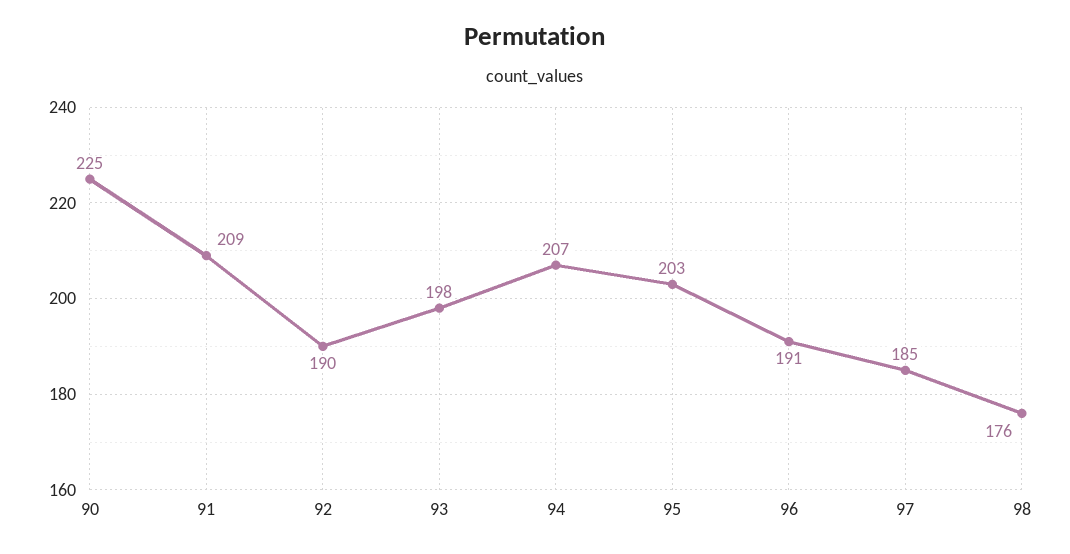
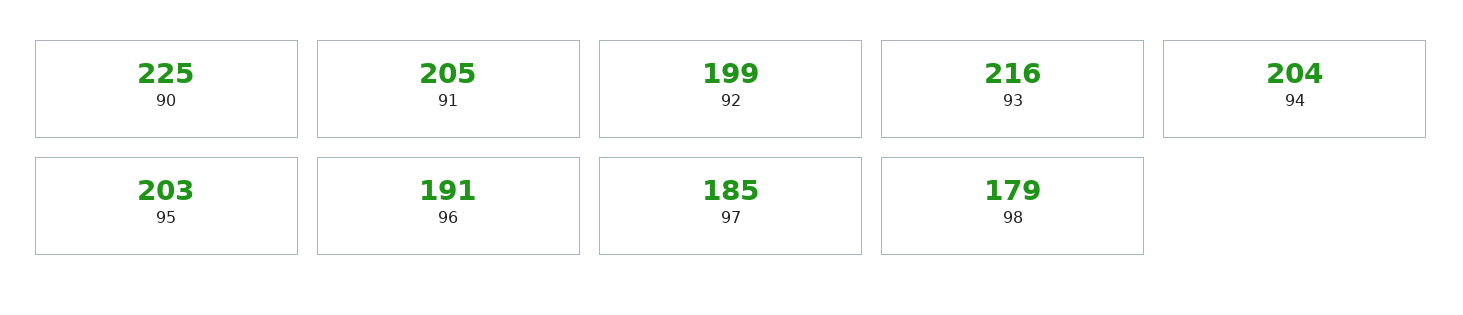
  {
    "90": 225,
-   "91": 209,
+   "91": 205,
-   "92": 190,
+   "92": 199,
-   "93": 198,
+   "93": 216,
-   "94": 207,
+   "94": 204,
    "95": 203,
    "96": 191,
    "97": 185,
-   "98": 176
+   "98": 179
  }

